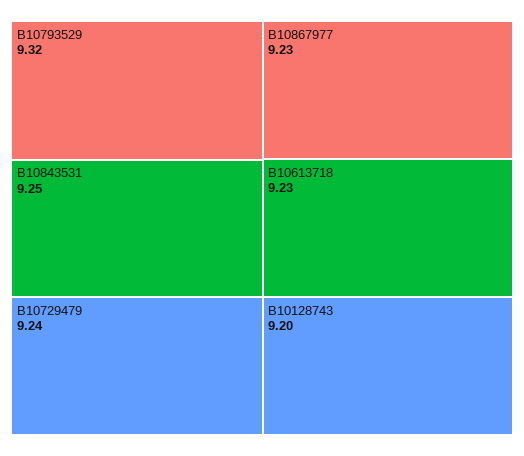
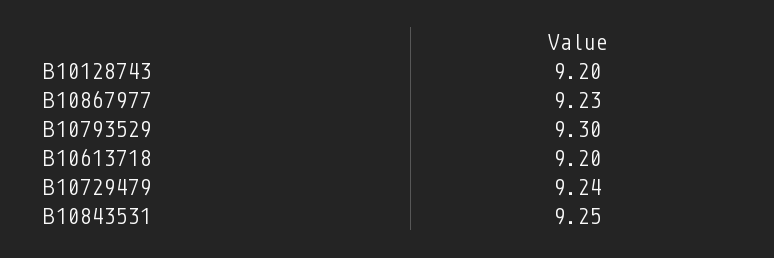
  {
-   "B10793529": 9.32,
+   "B10793529": 9.3,
    "B10843531": 9.25,
    "B10729479": 9.24,
    "B10867977": 9.23,
-   "B10613718": 9.23,
+   "B10613718": 9.2,
    "B10128743": 9.2
  }

